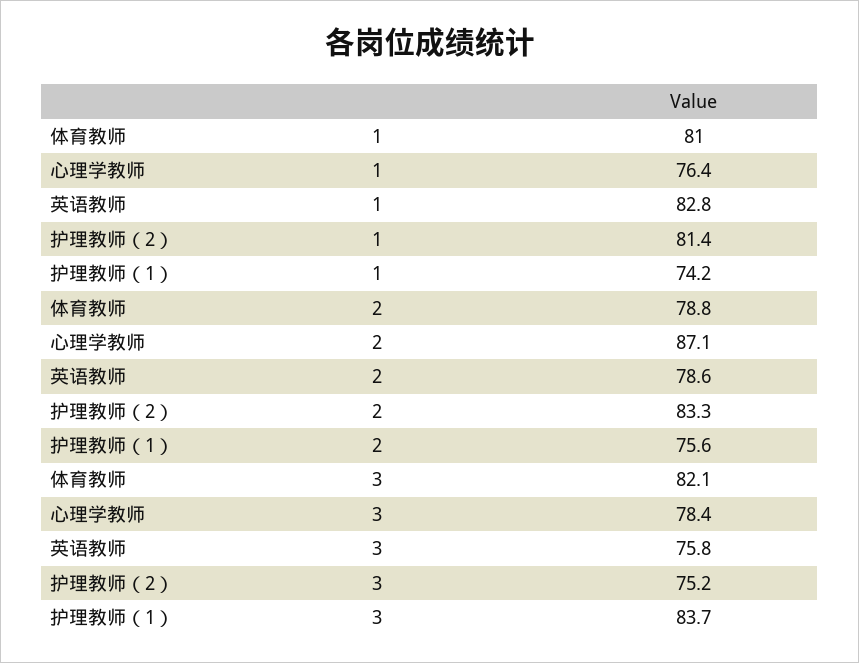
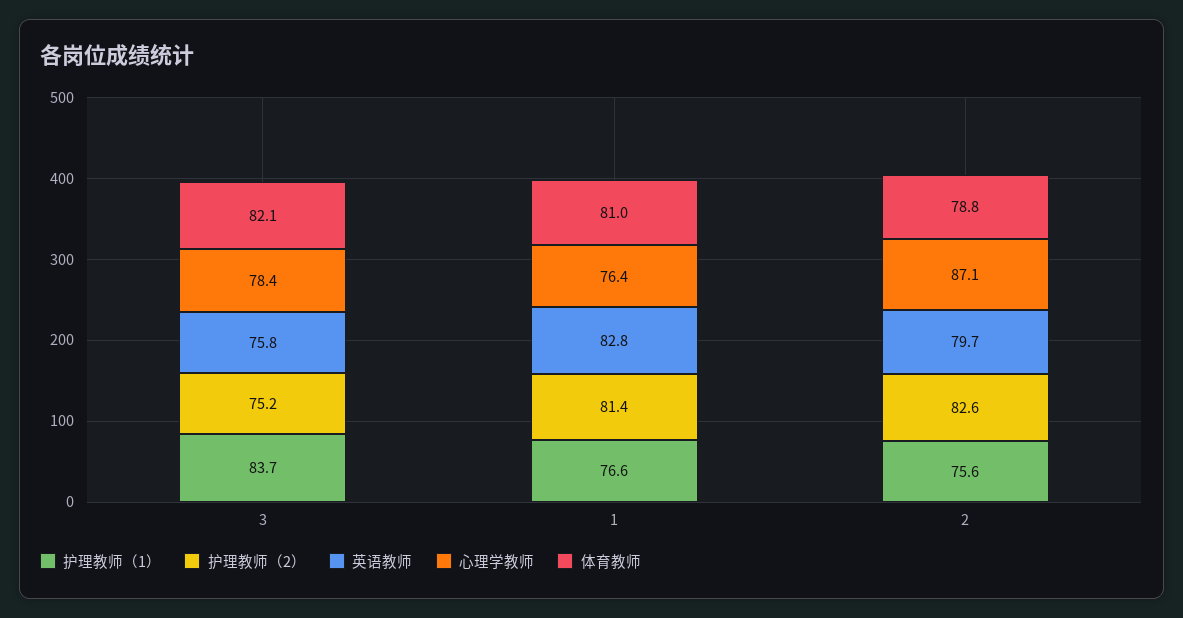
  {
    "体育教师": {
      "1": 81,
      "2": 78.8,
      "3": 82.1
    },
    "心理学教师": {
      "1": 76.4,
      "2": 87.1,
      "3": 78.4
    },
    "英语教师": {
      "1": 82.8,
-     "2": 78.6,
+     "2": 79.7,
      "3": 75.8
    },
    "护理教师（2）": {
      "1": 81.4,
-     "2": 83.3,
+     "2": 82.6,
      "3": 75.2
    },
    "护理教师（1）": {
-     "1": 74.2,
+     "1": 76.6,
      "2": 75.6,
      "3": 83.7
    }
  }

